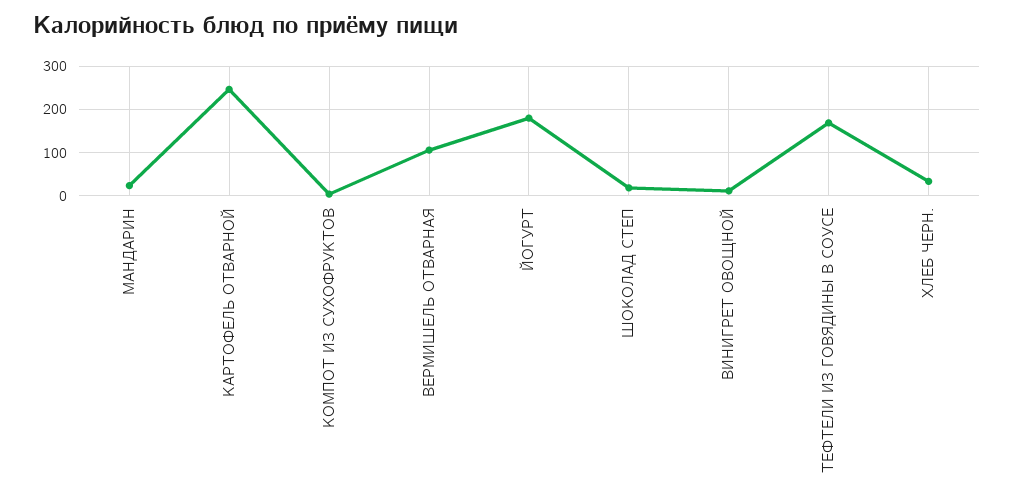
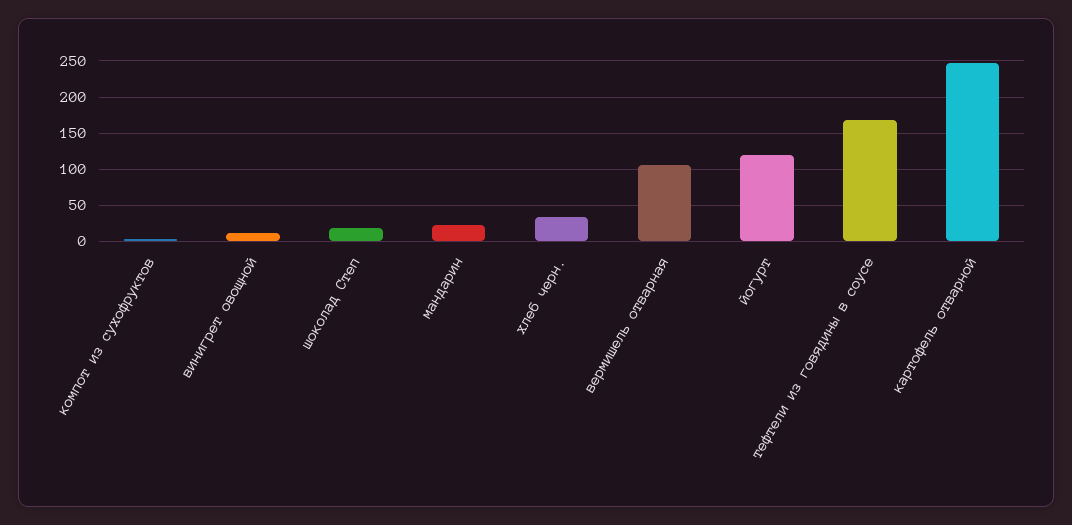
  {
    "МАНДАРИН": 20,
    "КАРТОФЕЛЬ ОТВАРНОЙ": 250,
    "КОМПОТ ИЗ СУХОФРУКТОВ": 0,
    "ВЕРМИШЕЛЬ ОТВАРНАЯ": 110,
-   "ЙОГУРТ": 180,
+   "ЙОГУРТ": 120,
    "ШОКОЛАД СТЕП": 20,
    "ВИНИГРЕТ ОВОЩНОЙ": 10,
    "ТЕФТЕЛИ ИЗ ГОВЯДИНЫ В СОУСЕ": 170,
    "ХЛЕБ ЧЕРН.": 30
  }

